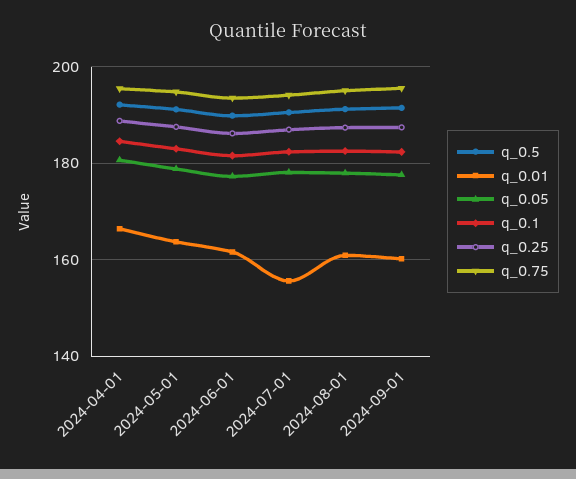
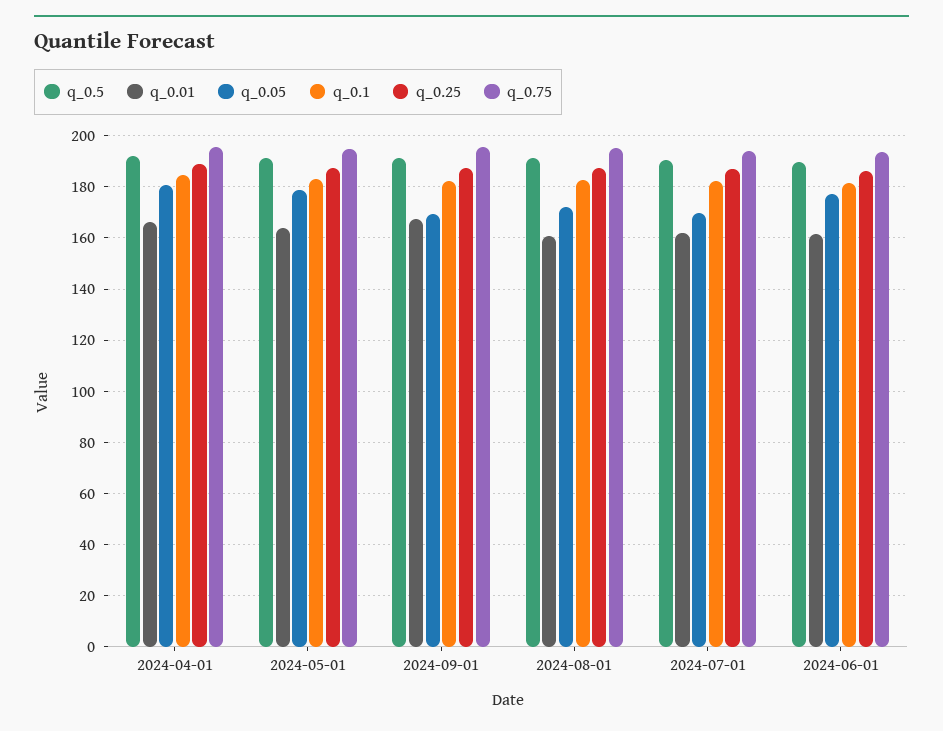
  {
    "q_0.5": {
      "2024-04-01": 192,
      "2024-05-01": 192,
      "2024-06-01": 190,
      "2024-07-01": 190,
      "2024-08-01": 192,
      "2024-09-01": 192
    },
    "q_0.01": {
      "2024-04-01": 166,
      "2024-05-01": 164,
      "2024-06-01": 162,
-     "2024-07-01": 156,
+     "2024-07-01": 162.5,
      "2024-08-01": 160,
-     "2024-09-01": 160
+     "2024-09-01": 167.5
    },
    "q_0.05": {
      "2024-04-01": 180,
      "2024-05-01": 178,
      "2024-06-01": 178,
-     "2024-07-01": 178,
+     "2024-07-01": 170,
-     "2024-08-01": 178,
+     "2024-08-01": 172.5,
-     "2024-09-01": 178
+     "2024-09-01": 170
    },
    "q_0.1": {
      "2024-04-01": 184,
      "2024-05-01": 182,
      "2024-06-01": 182,
      "2024-07-01": 182,
      "2024-08-01": 182,
      "2024-09-01": 182
    },
    "q_0.25": {
      "2024-04-01": 188,
      "2024-05-01": 188,
      "2024-06-01": 186,
      "2024-07-01": 186,
      "2024-08-01": 188,
      "2024-09-01": 188
    },
    "q_0.75": {
      "2024-04-01": 196,
      "2024-05-01": 194,
      "2024-06-01": 194,
      "2024-07-01": 194,
      "2024-08-01": 196,
      "2024-09-01": 196
    }
  }

